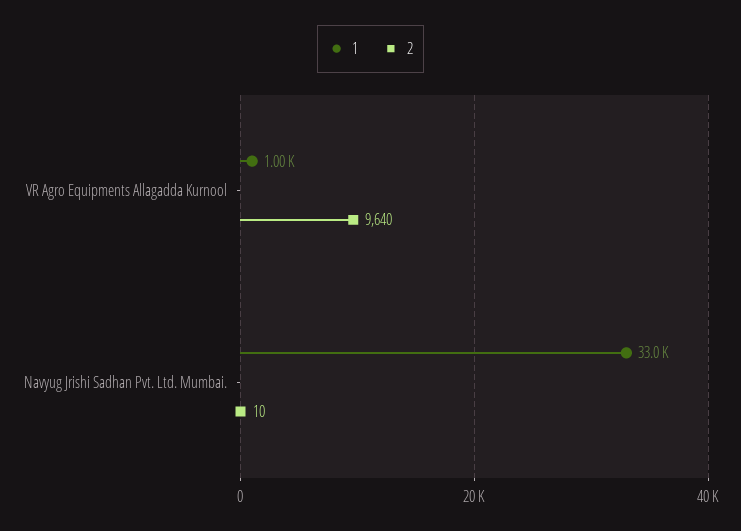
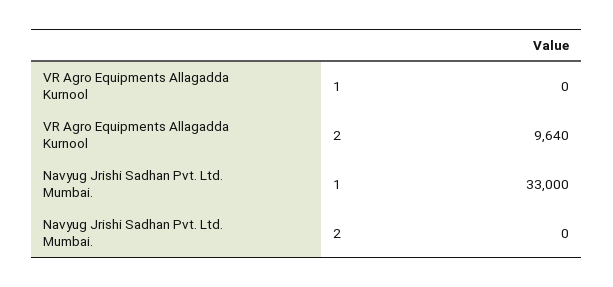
  {
    "1": {
-     "VR Agro Equipments Allagadda Kurnool": 1000,
+     "VR Agro Equipments Allagadda Kurnool": 0,
      "Navyug Jrishi Sadhan Pvt. Ltd. Mumbai.": 33000
    },
    "2": {
      "VR Agro Equipments Allagadda Kurnool": 9640,
-     "Navyug Jrishi Sadhan Pvt. Ltd. Mumbai.": 10
+     "Navyug Jrishi Sadhan Pvt. Ltd. Mumbai.": 0
    }
  }

